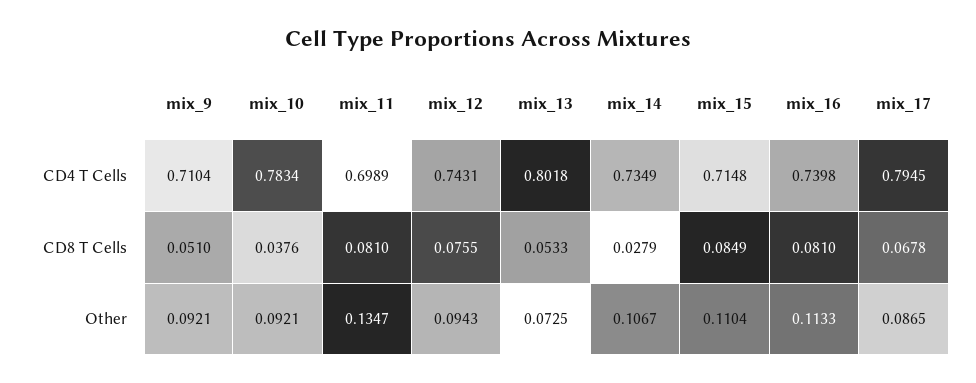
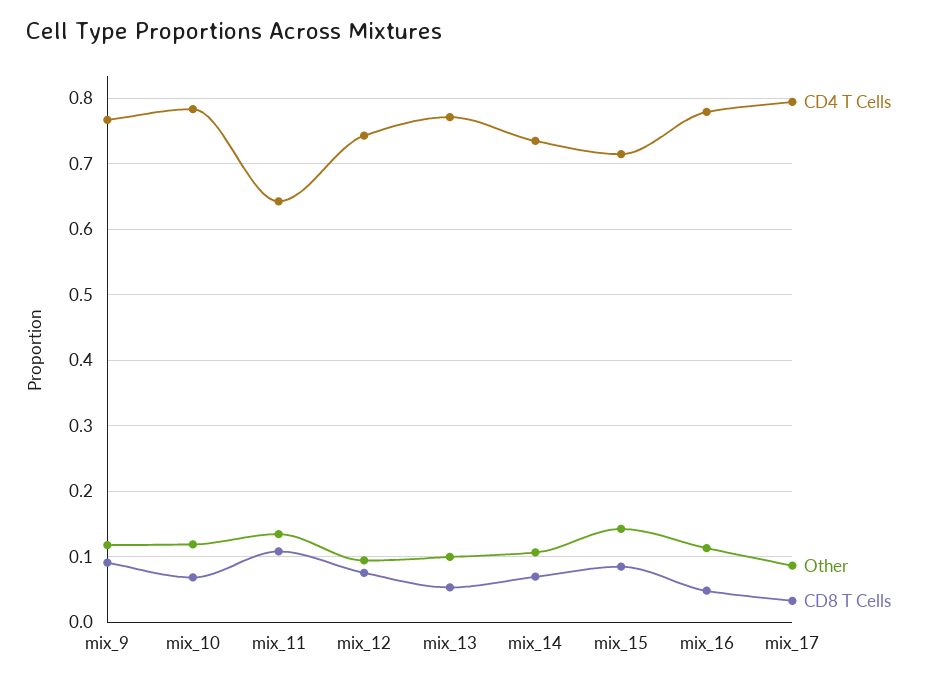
  {
    "CD4 T Cells": {
-     "mix_9": 0.7104,
+     "mix_9": 0.77,
      "mix_10": 0.7834,
-     "mix_11": 0.6989,
+     "mix_11": 0.64,
      "mix_12": 0.7431,
-     "mix_13": 0.8018,
+     "mix_13": 0.77,
      "mix_14": 0.7349,
      "mix_15": 0.7148,
-     "mix_16": 0.7398,
+     "mix_16": 0.78,
      "mix_17": 0.7945
    },
    "CD8 T Cells": {
-     "mix_9": 0.051,
+     "mix_9": 0.09,
-     "mix_10": 0.0376,
+     "mix_10": 0.07,
-     "mix_11": 0.081,
+     "mix_11": 0.11,
      "mix_12": 0.0755,
      "mix_13": 0.0533,
-     "mix_14": 0.0279,
+     "mix_14": 0.07,
      "mix_15": 0.0849,
-     "mix_16": 0.081,
+     "mix_16": 0.05,
-     "mix_17": 0.0678
+     "mix_17": 0.03
    },
    "Other": {
-     "mix_9": 0.0921,
+     "mix_9": 0.12,
-     "mix_10": 0.0921,
+     "mix_10": 0.12,
      "mix_11": 0.1347,
      "mix_12": 0.0943,
-     "mix_13": 0.0725,
+     "mix_13": 0.1,
      "mix_14": 0.1067,
-     "mix_15": 0.1104,
+     "mix_15": 0.14,
      "mix_16": 0.1133,
      "mix_17": 0.0865
    }
  }

